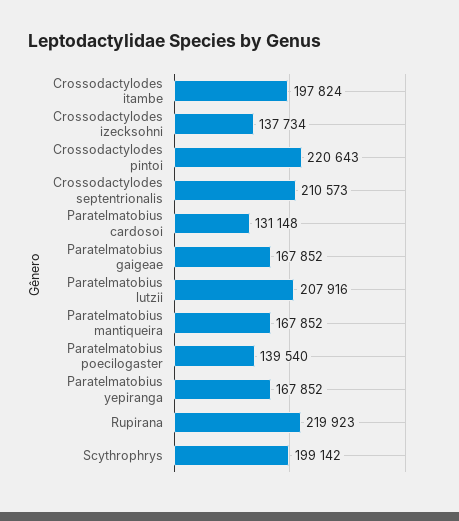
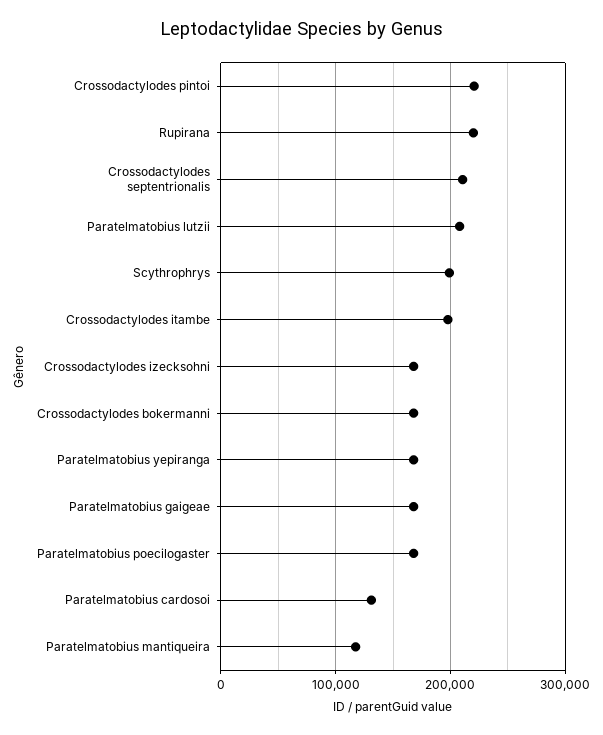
  {
    "Crossodactylodes itambe": 197824,
-   "Crossodactylodes izecksohni": 137734,
+   "Crossodactylodes izecksohni": 170000,
    "Crossodactylodes pintoi": 220643,
    "Crossodactylodes septentrionalis": 210573,
    "Paratelmatobius cardosoi": 131148,
    "Paratelmatobius gaigeae": 167852,
    "Paratelmatobius lutzii": 207916,
-   "Paratelmatobius mantiqueira": 167852,
+   "Paratelmatobius mantiqueira": 120000,
-   "Paratelmatobius poecilogaster": 139540,
+   "Paratelmatobius poecilogaster": 170000,
    "Paratelmatobius yepiranga": 167852,
    "Rupirana": 219923,
-   "Scythrophrys": 199142
+   "Scythrophrys": 199142,
+   "Crossodactylodes bokermanni": 170000
  }

